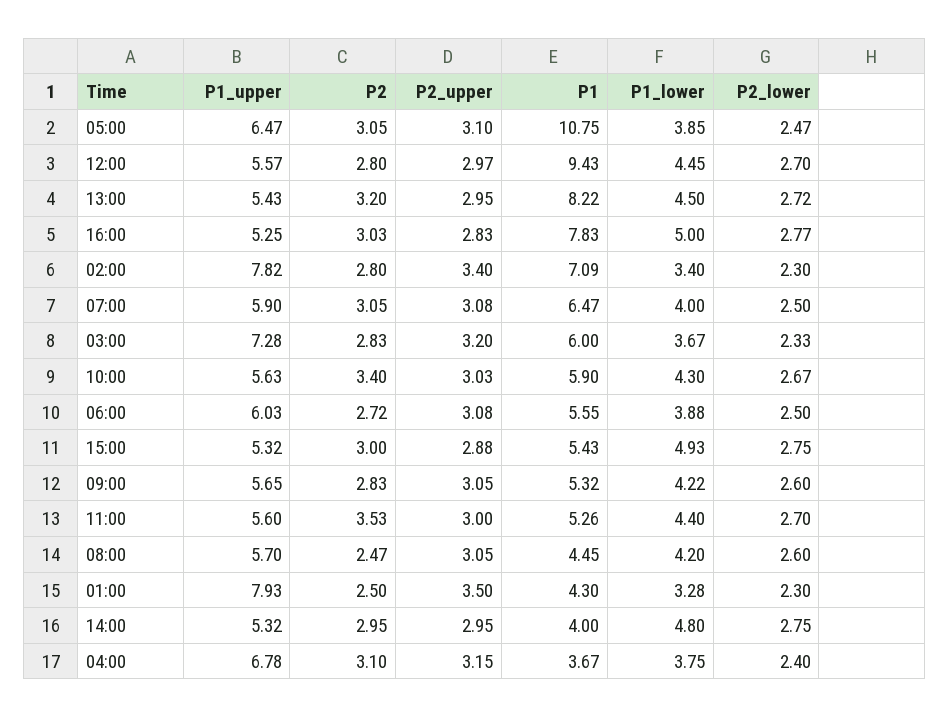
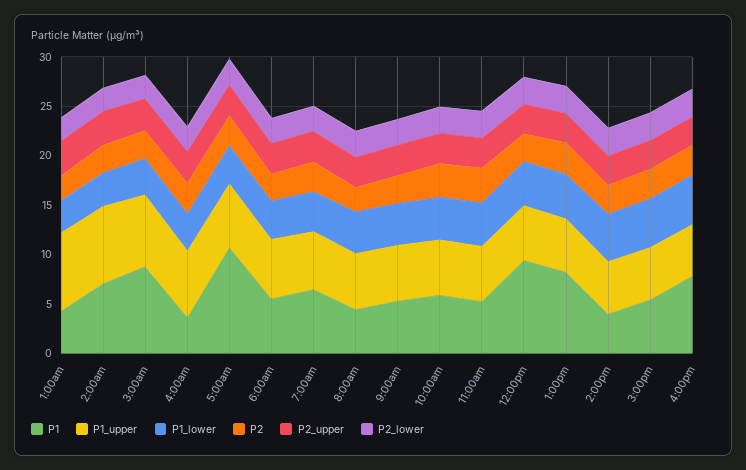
  {
    "P1_upper": {
      "05:00": 6.47,
      "12:00": 5.57,
      "13:00": 5.43,
      "16:00": 5.25,
      "02:00": 7.82,
      "07:00": 5.9,
      "03:00": 7.28,
      "10:00": 5.63,
      "06:00": 6.03,
      "15:00": 5.32,
      "09:00": 5.65,
      "11:00": 5.6,
      "08:00": 5.7,
      "01:00": 7.93,
      "14:00": 5.32,
      "04:00": 6.78
    },
    "P2": {
      "05:00": 3.05,
      "12:00": 2.8,
      "13:00": 3.2,
      "16:00": 3.03,
      "02:00": 2.8,
      "07:00": 3.05,
      "03:00": 2.83,
      "10:00": 3.4,
      "06:00": 2.72,
      "15:00": 3,
      "09:00": 2.83,
      "11:00": 3.53,
      "08:00": 2.47,
      "01:00": 2.5,
      "14:00": 2.95,
      "04:00": 3.1
    },
    "P2_upper": {
      "05:00": 3.1,
      "12:00": 2.97,
      "13:00": 2.95,
      "16:00": 2.83,
      "02:00": 3.4,
      "07:00": 3.08,
      "03:00": 3.2,
      "10:00": 3.03,
      "06:00": 3.08,
      "15:00": 2.88,
      "09:00": 3.05,
      "11:00": 3,
      "08:00": 3.05,
      "01:00": 3.5,
      "14:00": 2.95,
      "04:00": 3.15
    },
    "P1": {
      "05:00": 10.75,
      "12:00": 9.43,
      "13:00": 8.22,
      "16:00": 7.83,
      "02:00": 7.09,
      "07:00": 6.47,
-     "03:00": 6,
+     "03:00": 9,
      "10:00": 5.9,
      "06:00": 5.55,
      "15:00": 5.43,
      "09:00": 5.32,
      "11:00": 5.26,
      "08:00": 4.45,
      "01:00": 4.3,
      "14:00": 4,
      "04:00": 3.67
    },
    "P1_lower": {
      "05:00": 3.85,
      "12:00": 4.45,
      "13:00": 4.5,
      "16:00": 5,
      "02:00": 3.4,
      "07:00": 4,
      "03:00": 3.67,
      "10:00": 4.3,
      "06:00": 3.88,
      "15:00": 4.93,
      "09:00": 4.22,
      "11:00": 4.4,
      "08:00": 4.2,
      "01:00": 3.28,
      "14:00": 4.8,
      "04:00": 3.75
    },
    "P2_lower": {
      "05:00": 2.47,
      "12:00": 2.7,
      "13:00": 2.72,
      "16:00": 2.77,
      "02:00": 2.3,
      "07:00": 2.5,
      "03:00": 2.33,
      "10:00": 2.67,
      "06:00": 2.5,
      "15:00": 2.75,
      "09:00": 2.6,
      "11:00": 2.7,
      "08:00": 2.6,
      "01:00": 2.3,
      "14:00": 2.75,
      "04:00": 2.4
    }
  }

